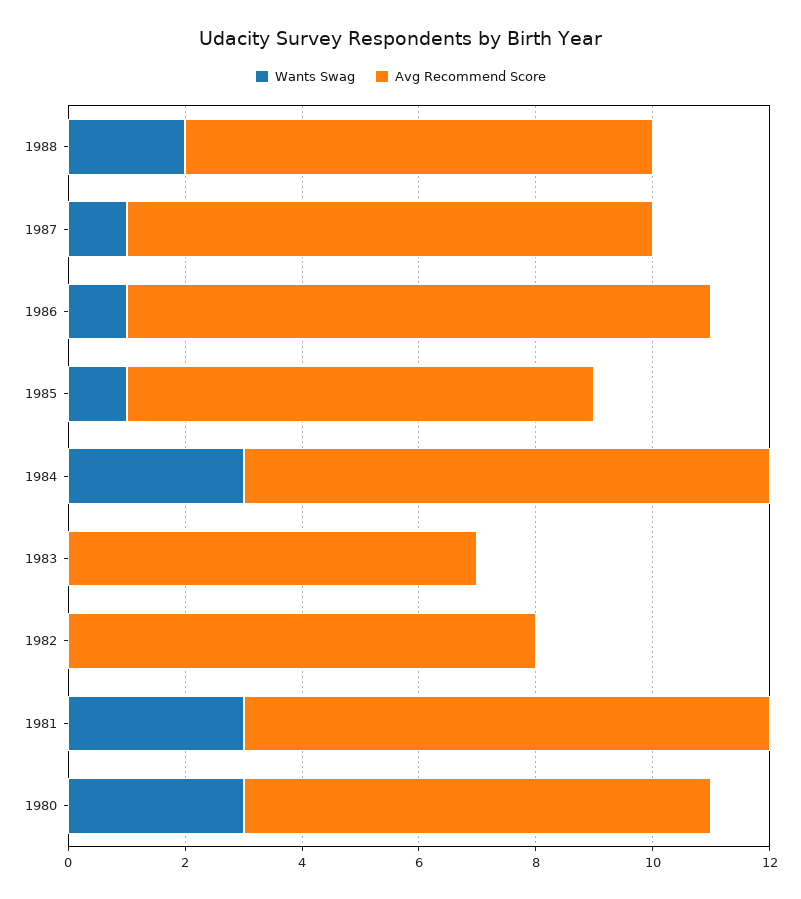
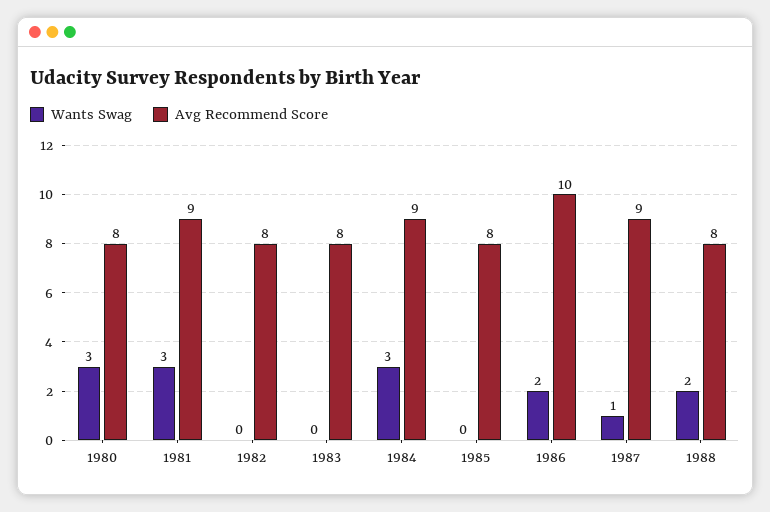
  {
    "Wants Swag": {
      "1988": 2,
      "1987": 1,
-     "1986": 1,
+     "1986": 2,
-     "1985": 1,
+     "1985": 0,
      "1984": 3,
      "1983": 0,
      "1982": 0,
      "1981": 3,
      "1980": 3
    },
    "Avg Recommend Score": {
      "1988": 8,
      "1987": 9,
      "1986": 10,
      "1985": 8,
      "1984": 9,
-     "1983": 7,
+     "1983": 8,
      "1982": 8,
      "1981": 9,
      "1980": 8
    }
  }

